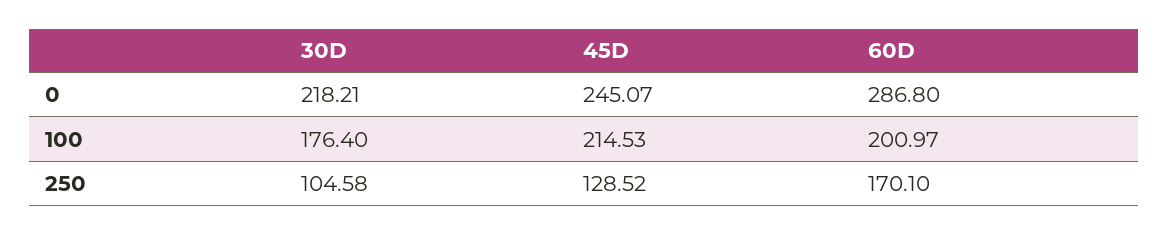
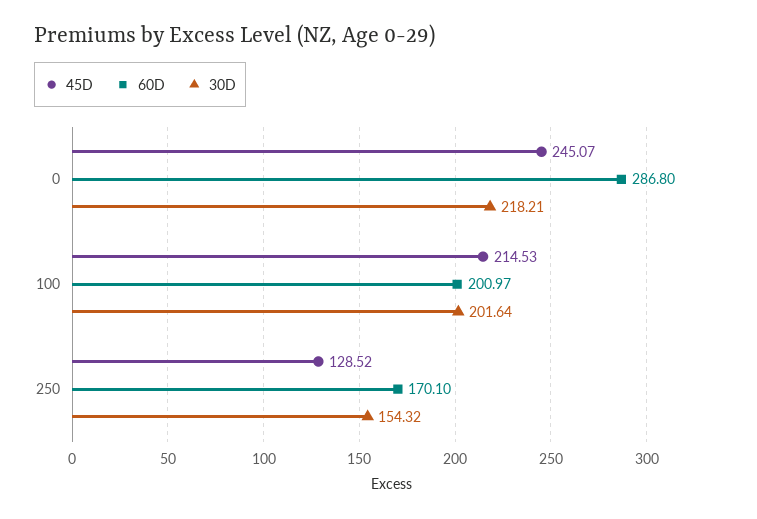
  {
    "30D": {
      "0": 218.21,
-     "100": 176.4,
+     "100": 201.64,
-     "250": 104.58
+     "250": 154.32
    },
    "45D": {
      "0": 245.07,
      "100": 214.53,
      "250": 128.52
    },
    "60D": {
      "0": 286.8,
      "100": 200.97,
      "250": 170.1
    }
  }

